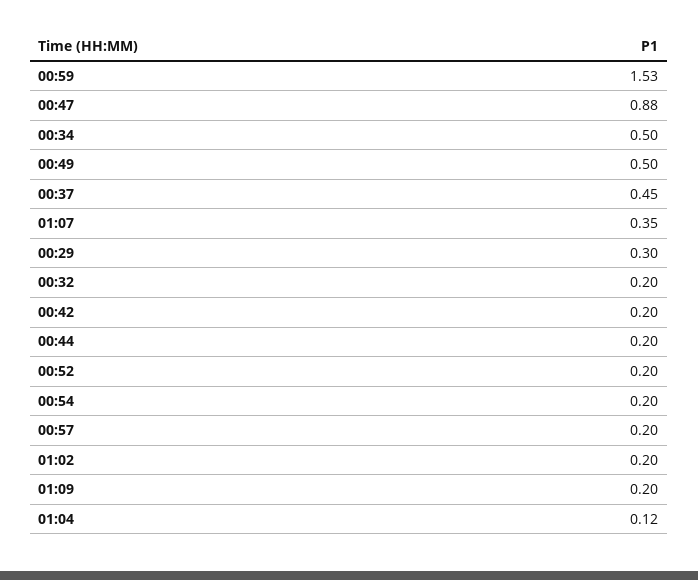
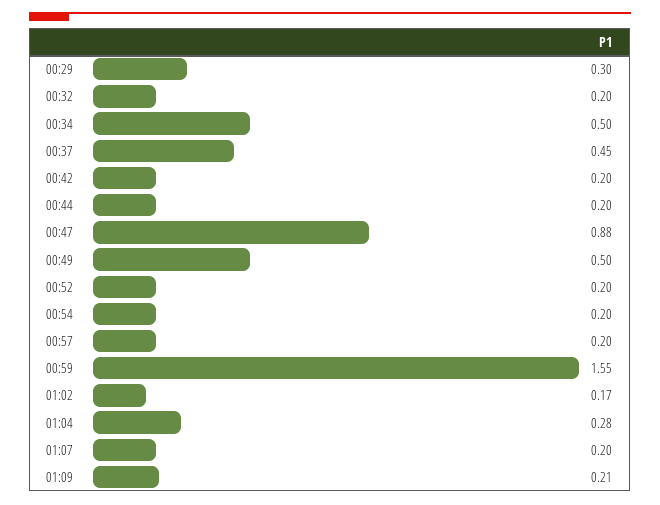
  {
-   "00:59": 1.53,
+   "00:59": 1.55,
    "00:47": 0.88,
    "00:34": 0.5,
    "00:49": 0.5,
    "00:37": 0.45,
-   "01:07": 0.35,
+   "01:07": 0.2,
    "00:29": 0.3,
    "00:32": 0.2,
    "00:42": 0.2,
    "00:44": 0.2,
    "00:52": 0.2,
    "00:54": 0.2,
    "00:57": 0.2,
-   "01:02": 0.2,
+   "01:02": 0.17,
-   "01:09": 0.2,
+   "01:09": 0.21,
-   "01:04": 0.12
+   "01:04": 0.28
  }

